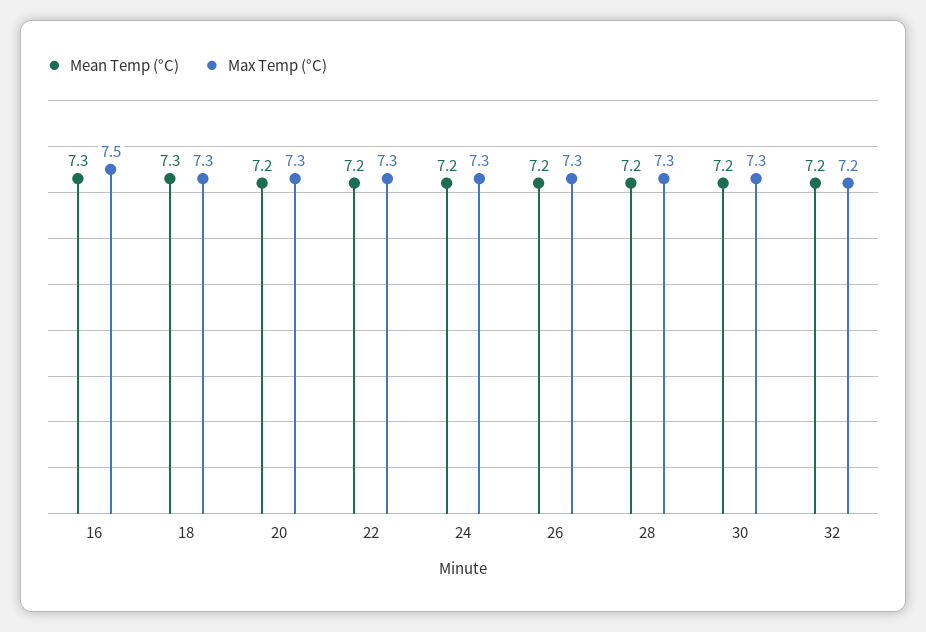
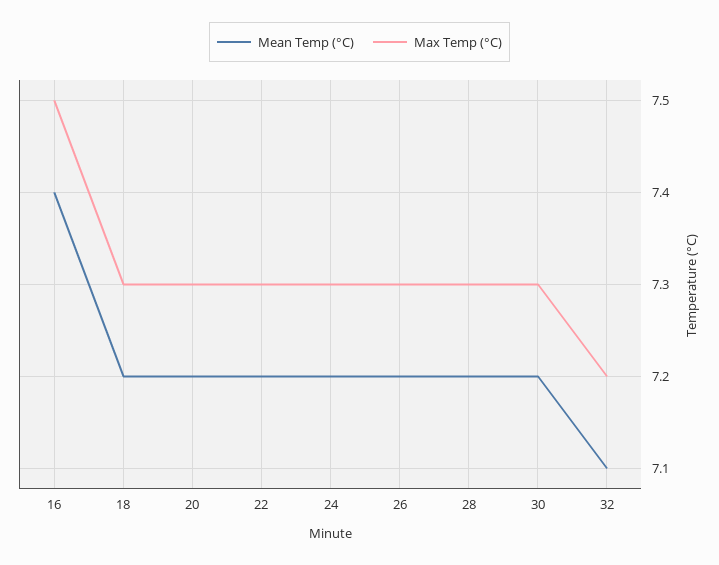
  {
    "Mean Temp (°C)": {
-     "16": 7.3,
+     "16": 7.4,
-     "18": 7.3,
+     "18": 7.2,
      "20": 7.2,
      "22": 7.2,
      "24": 7.2,
      "26": 7.2,
      "28": 7.2,
      "30": 7.2,
-     "32": 7.2
+     "32": 7.1
    },
    "Max Temp (°C)": {
      "16": 7.5,
      "18": 7.3,
      "20": 7.3,
      "22": 7.3,
      "24": 7.3,
      "26": 7.3,
      "28": 7.3,
      "30": 7.3,
      "32": 7.2
    }
  }

